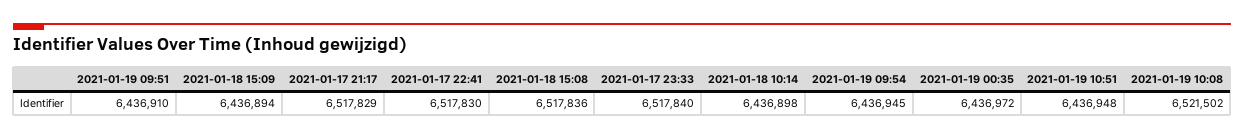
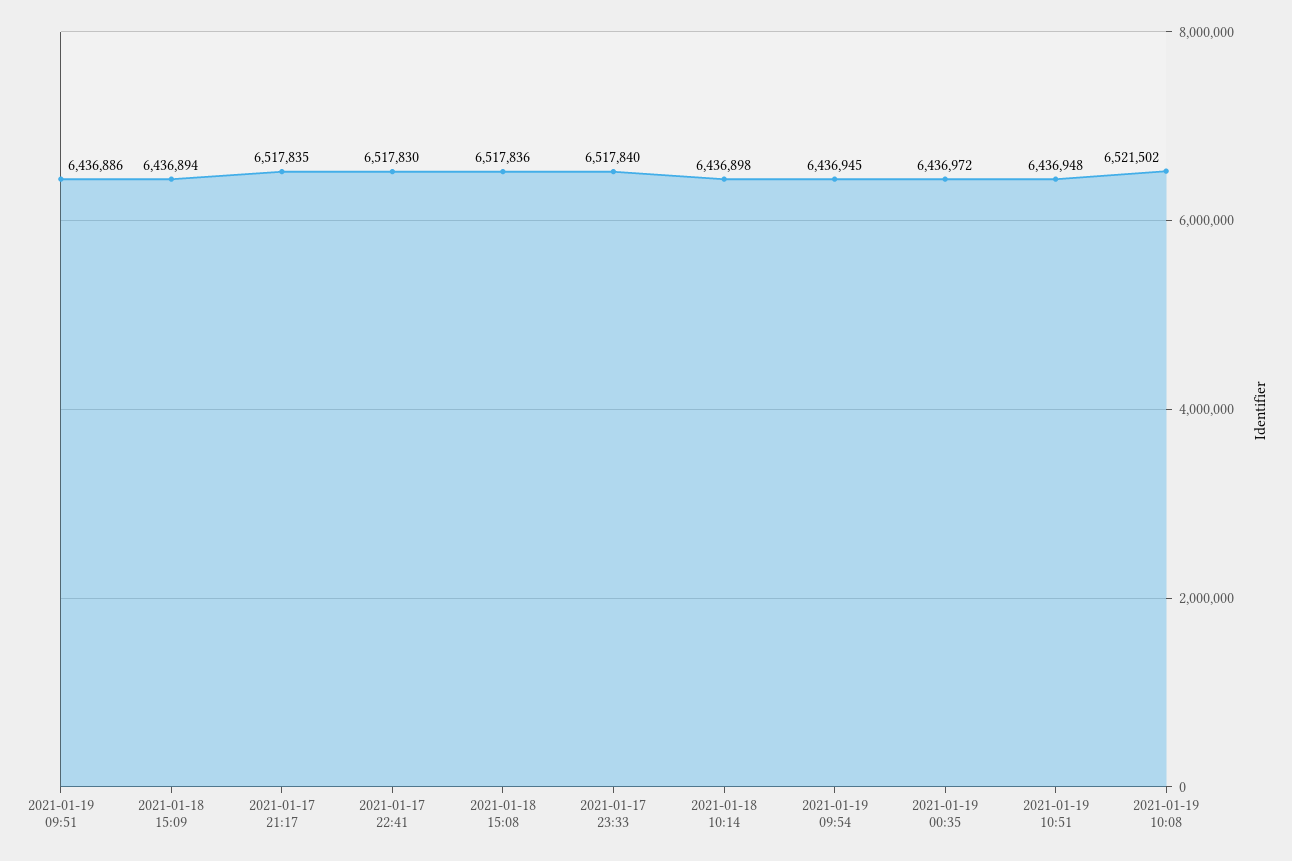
  {
-   "2021-01-19 09:51": 6436910,
+   "2021-01-19 09:51": 6436886,
    "2021-01-18 15:09": 6436894,
-   "2021-01-17 21:17": 6517829,
+   "2021-01-17 21:17": 6517835,
    "2021-01-17 22:41": 6517830,
    "2021-01-18 15:08": 6517836,
    "2021-01-17 23:33": 6517840,
    "2021-01-18 10:14": 6436898,
    "2021-01-19 09:54": 6436945,
    "2021-01-19 00:35": 6436972,
    "2021-01-19 10:51": 6436948,
    "2021-01-19 10:08": 6521502
  }

